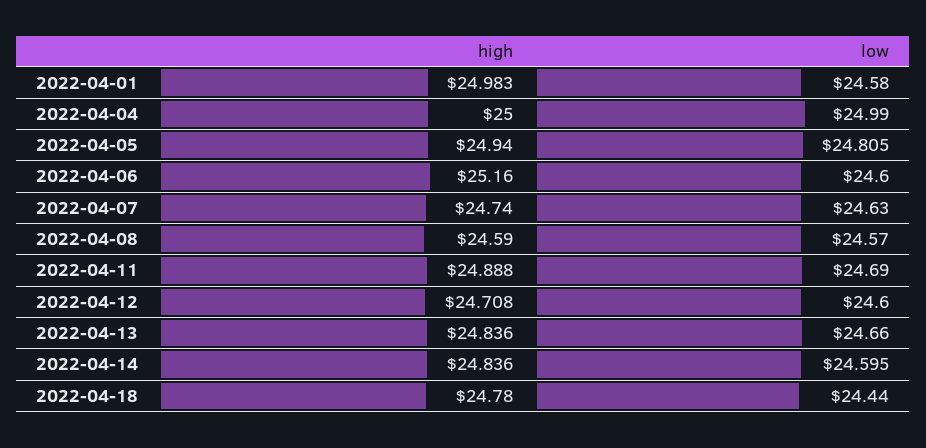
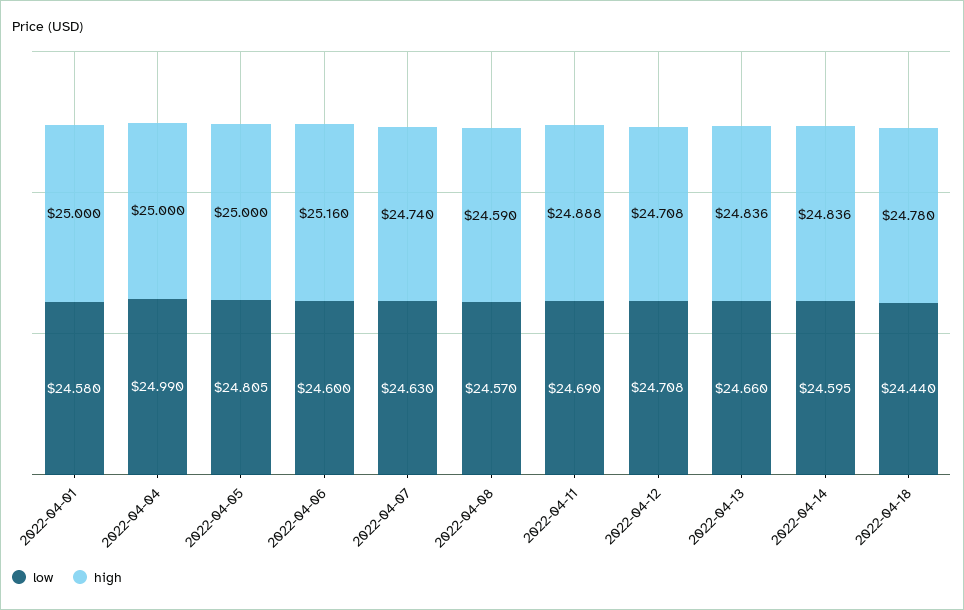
  {
    "high": {
-     "2022-04-01": 24.983,
+     "2022-04-01": 25,
      "2022-04-04": 25,
-     "2022-04-05": 24.94,
+     "2022-04-05": 25,
      "2022-04-06": 25.16,
      "2022-04-07": 24.74,
      "2022-04-08": 24.59,
      "2022-04-11": 24.888,
      "2022-04-12": 24.708,
      "2022-04-13": 24.836,
      "2022-04-14": 24.836,
      "2022-04-18": 24.78
    },
    "low": {
      "2022-04-01": 24.58,
      "2022-04-04": 24.99,
      "2022-04-05": 24.805,
      "2022-04-06": 24.6,
      "2022-04-07": 24.63,
      "2022-04-08": 24.57,
      "2022-04-11": 24.69,
-     "2022-04-12": 24.6,
+     "2022-04-12": 24.708,
      "2022-04-13": 24.66,
      "2022-04-14": 24.595,
      "2022-04-18": 24.44
    }
  }

